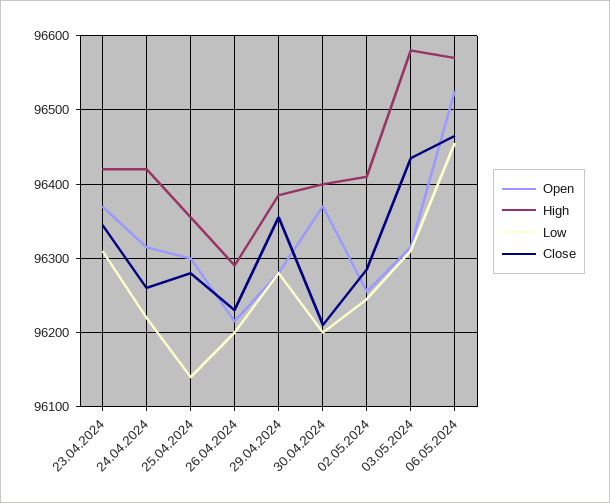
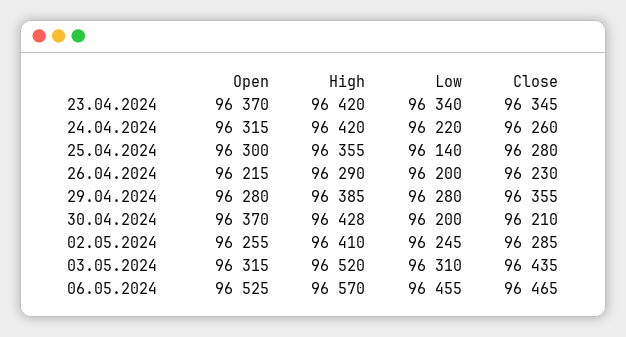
  {
    "Open": {
      "23.04.2024": 96370,
      "24.04.2024": 96315,
      "25.04.2024": 96300,
      "26.04.2024": 96215,
      "29.04.2024": 96280,
      "30.04.2024": 96370,
      "02.05.2024": 96255,
      "03.05.2024": 96315,
      "06.05.2024": 96525
    },
    "High": {
      "23.04.2024": 96420,
      "24.04.2024": 96420,
      "25.04.2024": 96355,
      "26.04.2024": 96290,
      "29.04.2024": 96385,
-     "30.04.2024": 96400,
+     "30.04.2024": 96428,
      "02.05.2024": 96410,
-     "03.05.2024": 96580,
+     "03.05.2024": 96520,
      "06.05.2024": 96570
    },
    "Low": {
-     "23.04.2024": 96310,
+     "23.04.2024": 96340,
      "24.04.2024": 96220,
      "25.04.2024": 96140,
      "26.04.2024": 96200,
      "29.04.2024": 96280,
      "30.04.2024": 96200,
      "02.05.2024": 96245,
      "03.05.2024": 96310,
      "06.05.2024": 96455
    },
    "Close": {
      "23.04.2024": 96345,
      "24.04.2024": 96260,
      "25.04.2024": 96280,
      "26.04.2024": 96230,
      "29.04.2024": 96355,
      "30.04.2024": 96210,
      "02.05.2024": 96285,
      "03.05.2024": 96435,
      "06.05.2024": 96465
    }
  }

